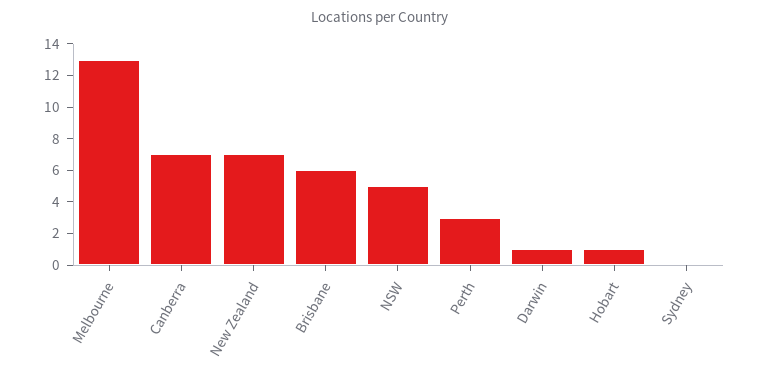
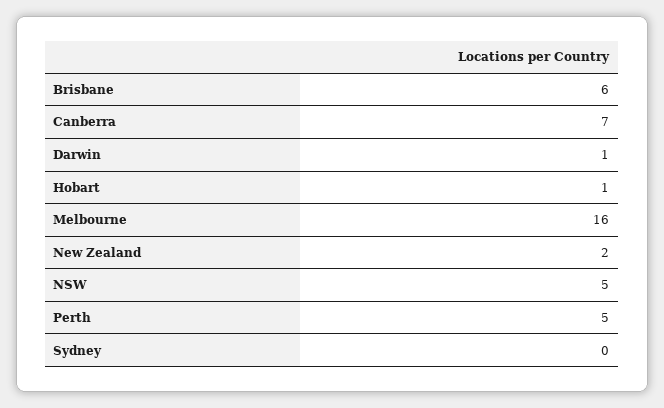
  {
-   "Melbourne": 13,
+   "Melbourne": 16,
    "Canberra": 7,
-   "New Zealand": 7,
+   "New Zealand": 2,
    "Brisbane": 6,
    "NSW": 5,
-   "Perth": 3,
+   "Perth": 5,
    "Darwin": 1,
    "Hobart": 1,
    "Sydney": 0
  }

